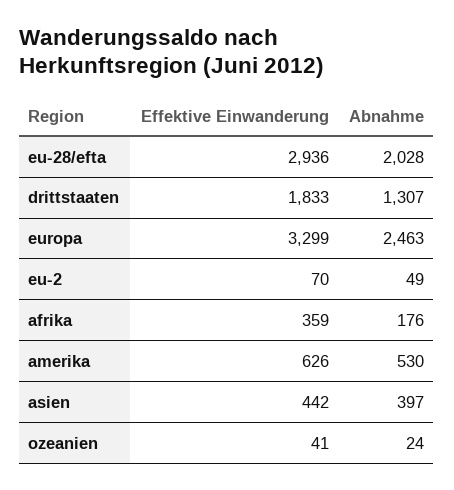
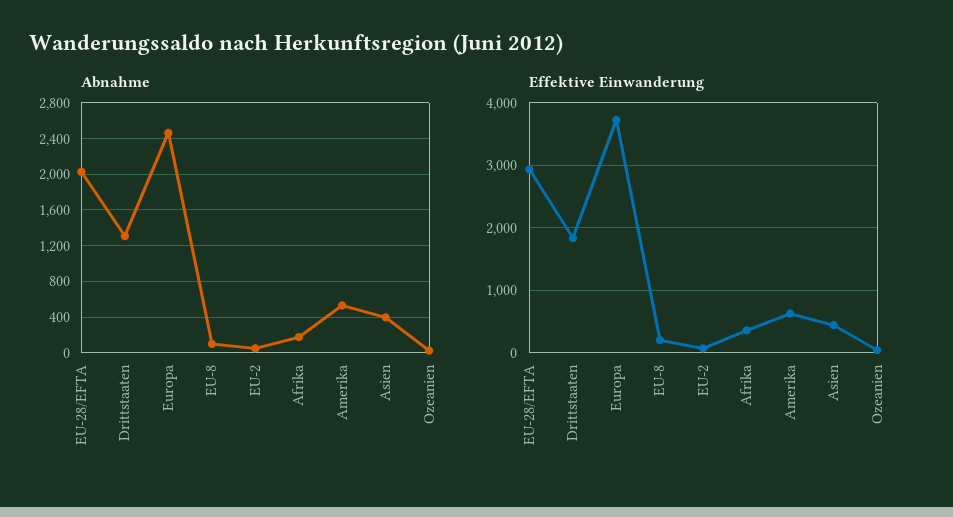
  {
    "Effektive Einwanderung": {
      "eu-28/efta": 2936,
      "drittstaaten": 1833,
-     "europa": 3299,
+     "europa": 3700,
      "eu-2": 70,
      "afrika": 359,
      "amerika": 626,
      "asien": 442,
-     "ozeanien": 41
+     "ozeanien": 41,
+     "EU-8": 200
    },
    "Abnahme": {
      "eu-28/efta": 2028,
      "drittstaaten": 1307,
      "europa": 2463,
      "eu-2": 49,
      "afrika": 176,
      "amerika": 530,
      "asien": 397,
-     "ozeanien": 24
+     "ozeanien": 24,
+     "EU-8": 100
    }
  }

